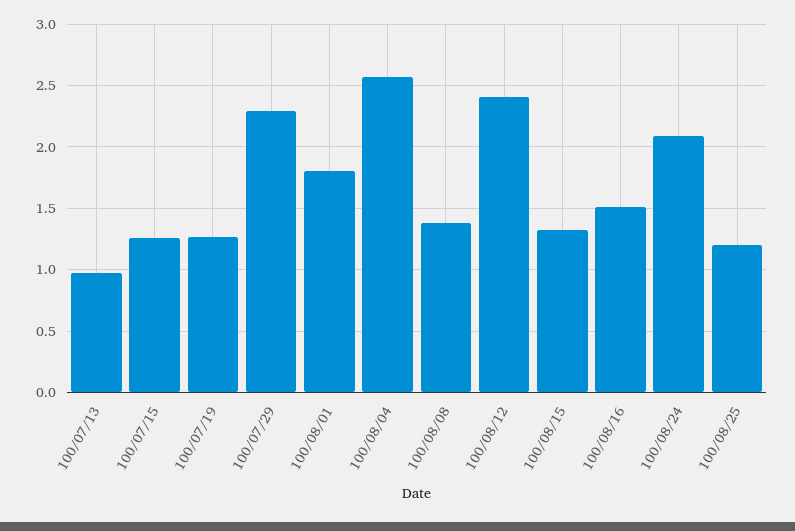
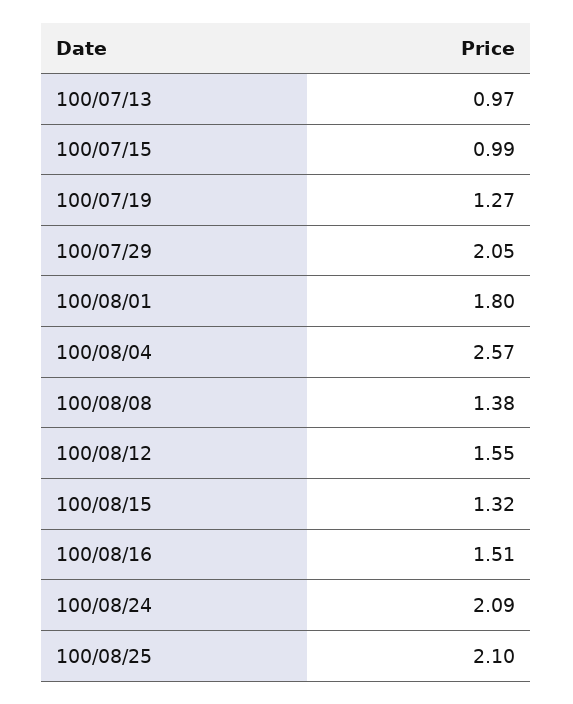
  {
    "100/07/13": 0.97,
-   "100/07/15": 1.25,
+   "100/07/15": 0.99,
    "100/07/19": 1.27,
-   "100/07/29": 2.3,
+   "100/07/29": 2.05,
    "100/08/01": 1.8,
    "100/08/04": 2.57,
    "100/08/08": 1.38,
-   "100/08/12": 2.4,
+   "100/08/12": 1.55,
    "100/08/15": 1.32,
    "100/08/16": 1.51,
    "100/08/24": 2.09,
-   "100/08/25": 1.2
+   "100/08/25": 2.1
  }

